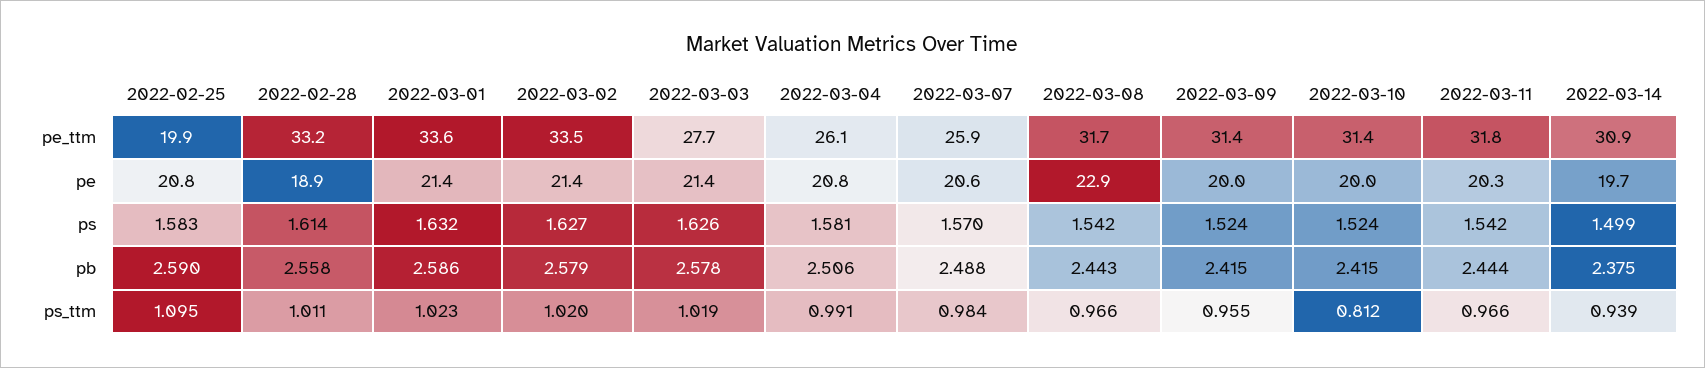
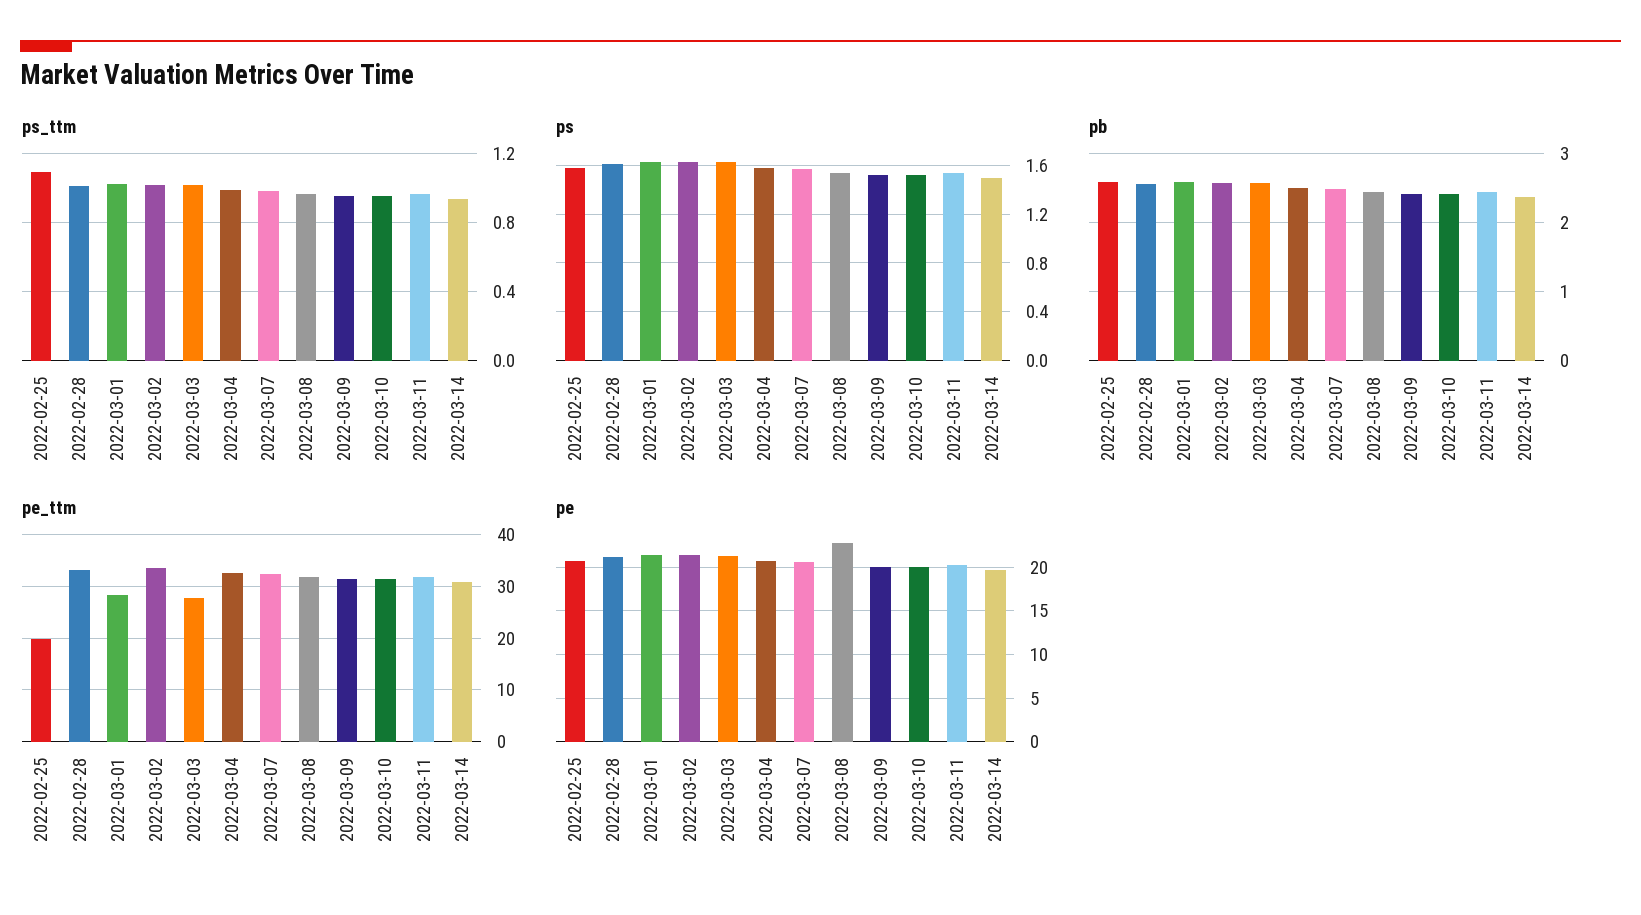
  {
    "pe_ttm": {
      "2022-02-25": 19.9,
      "2022-02-28": 33.2,
-     "2022-03-01": 33.6,
+     "2022-03-01": 28,
      "2022-03-02": 33.5,
      "2022-03-03": 27.7,
-     "2022-03-04": 26.1,
+     "2022-03-04": 32,
-     "2022-03-07": 25.9,
+     "2022-03-07": 32,
      "2022-03-08": 31.7,
      "2022-03-09": 31.4,
      "2022-03-10": 31.4,
      "2022-03-11": 31.8,
      "2022-03-14": 30.9
    },
    "pe": {
      "2022-02-25": 20.8,
-     "2022-02-28": 18.9,
+     "2022-02-28": 21,
      "2022-03-01": 21.4,
      "2022-03-02": 21.4,
      "2022-03-03": 21.4,
      "2022-03-04": 20.8,
      "2022-03-07": 20.6,
      "2022-03-08": 22.9,
      "2022-03-09": 20,
      "2022-03-10": 20,
      "2022-03-11": 20.3,
      "2022-03-14": 19.7
    },
    "ps": {
      "2022-02-25": 1.583,
      "2022-02-28": 1.614,
      "2022-03-01": 1.632,
      "2022-03-02": 1.627,
      "2022-03-03": 1.626,
      "2022-03-04": 1.581,
      "2022-03-07": 1.57,
      "2022-03-08": 1.542,
      "2022-03-09": 1.524,
      "2022-03-10": 1.524,
      "2022-03-11": 1.542,
      "2022-03-14": 1.499
    },
    "pb": {
      "2022-02-25": 2.59,
      "2022-02-28": 2.558,
      "2022-03-01": 2.586,
      "2022-03-02": 2.579,
      "2022-03-03": 2.578,
      "2022-03-04": 2.506,
      "2022-03-07": 2.488,
      "2022-03-08": 2.443,
      "2022-03-09": 2.415,
      "2022-03-10": 2.415,
      "2022-03-11": 2.444,
      "2022-03-14": 2.375
    },
    "ps_ttm": {
      "2022-02-25": 1.095,
      "2022-02-28": 1.011,
      "2022-03-01": 1.023,
      "2022-03-02": 1.02,
      "2022-03-03": 1.019,
      "2022-03-04": 0.991,
      "2022-03-07": 0.984,
      "2022-03-08": 0.966,
      "2022-03-09": 0.955,
-     "2022-03-10": 0.812,
+     "2022-03-10": 0.95,
      "2022-03-11": 0.966,
      "2022-03-14": 0.939
    }
  }

